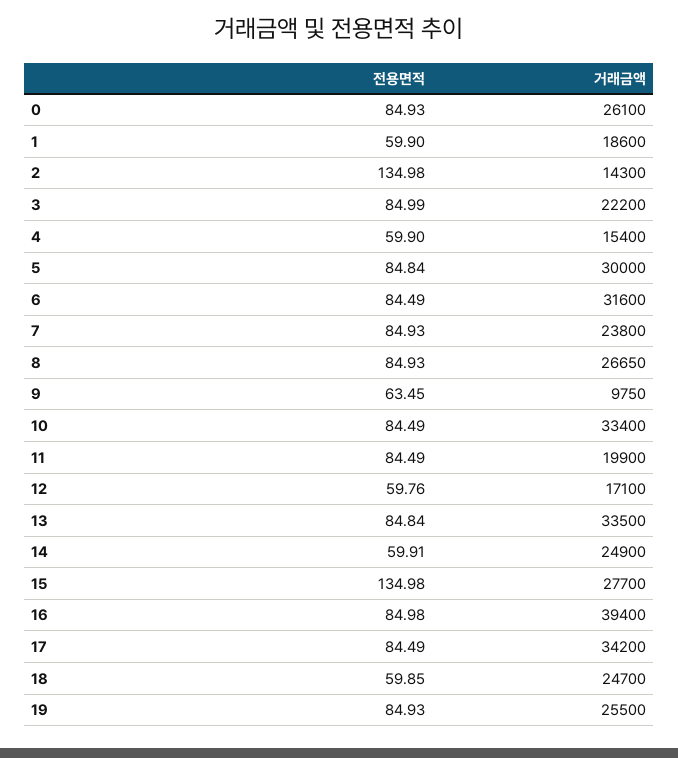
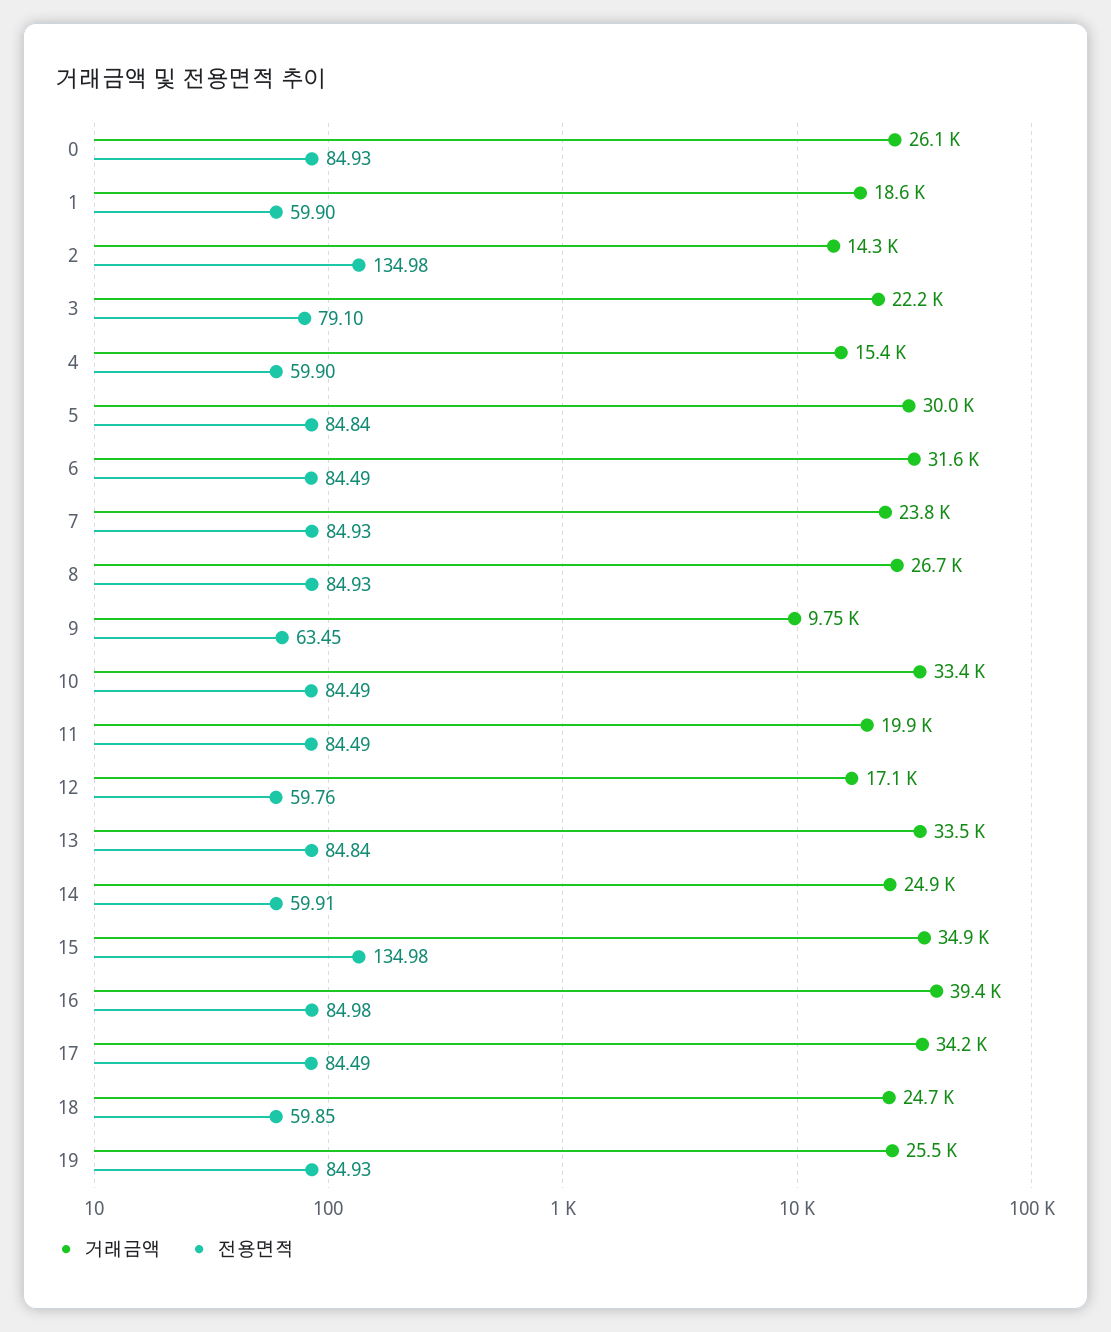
  {
    "전용면적": {
      "0": 84.93,
      "1": 59.9,
      "2": 134.98,
-     "3": 84.99,
+     "3": 79.1,
      "4": 59.9,
      "5": 84.84,
      "6": 84.49,
      "7": 84.93,
      "8": 84.93,
      "9": 63.45,
      "10": 84.49,
      "11": 84.49,
      "12": 59.76,
      "13": 84.84,
      "14": 59.91,
      "15": 134.98,
      "16": 84.98,
      "17": 84.49,
      "18": 59.85,
      "19": 84.93
    },
    "거래금액": {
      "0": 26100,
      "1": 18600,
      "2": 14300,
      "3": 22200,
      "4": 15400,
      "5": 30000,
      "6": 31600,
      "7": 23800,
      "8": 26650,
      "9": 9750,
      "10": 33400,
      "11": 19900,
      "12": 17100,
      "13": 33500,
      "14": 24900,
-     "15": 27700,
+     "15": 34900,
      "16": 39400,
      "17": 34200,
      "18": 24700,
      "19": 25500
    }
  }

